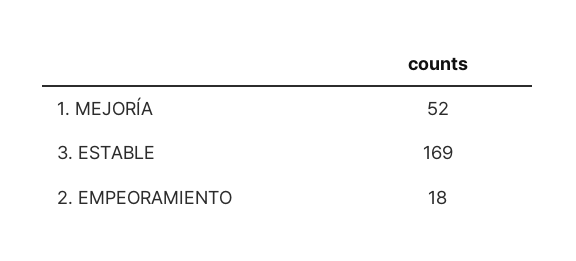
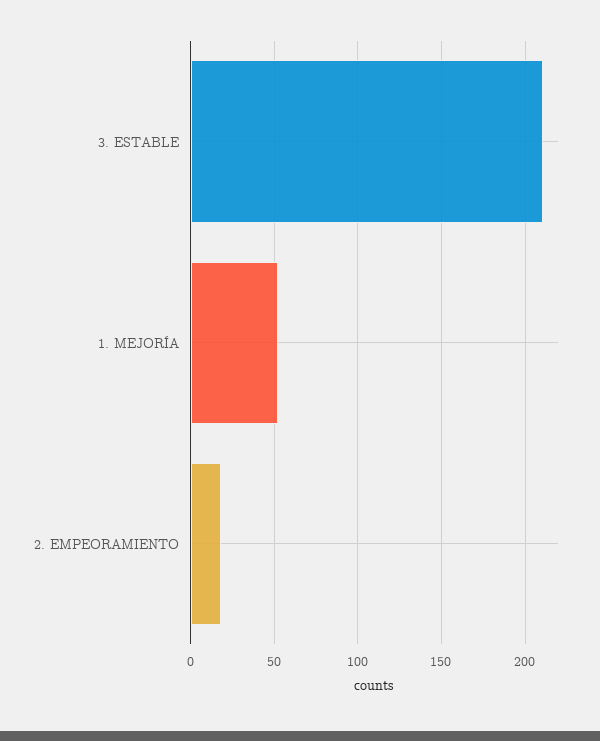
  {
    "1. MEJORÍA": 52,
-   "3. ESTABLE": 169,
+   "3. ESTABLE": 210,
    "2. EMPEORAMIENTO": 18
  }

